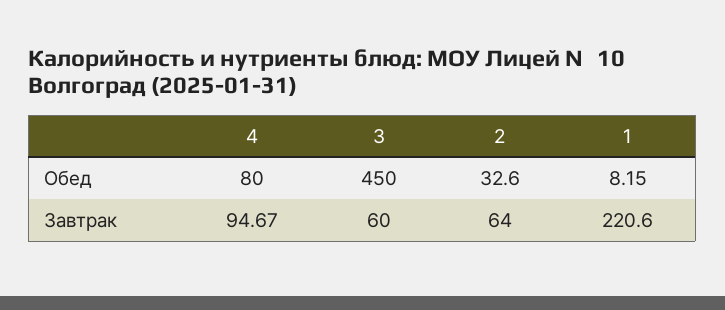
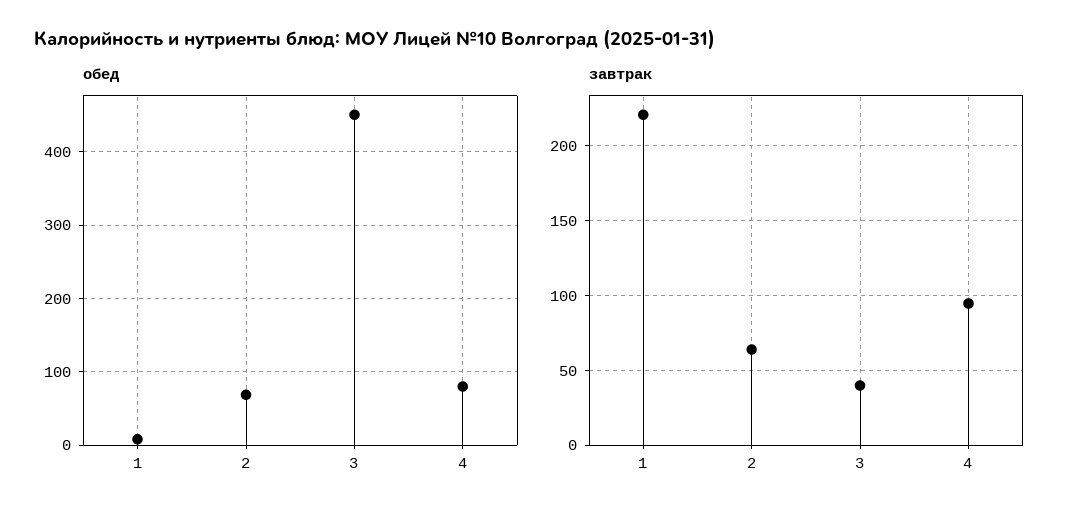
  {
    "Обед": {
      "4": 80,
      "3": 450,
-     "2": 32.6,
+     "2": 70,
      "1": 8.15
    },
    "Завтрак": {
      "4": 94.67,
-     "3": 60,
+     "3": 40,
      "2": 64,
      "1": 220.6
    }
  }

